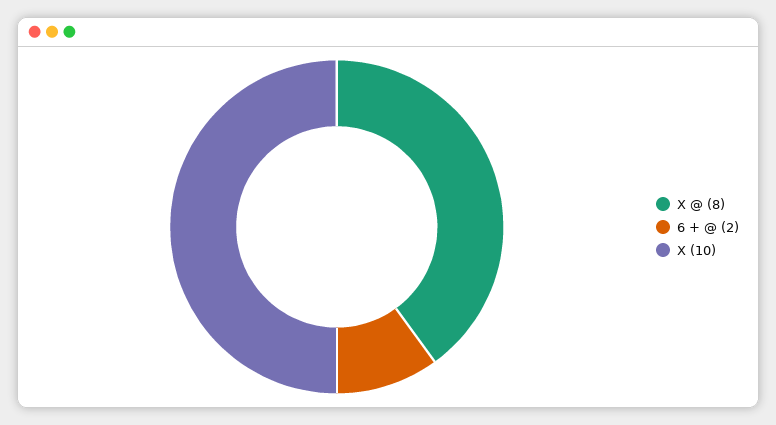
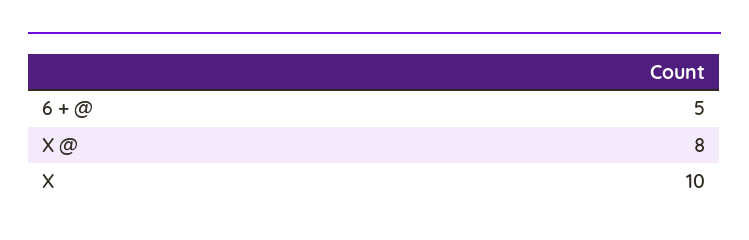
  {
    "X @": 8,
-   "6 + @": 2,
+   "6 + @": 5,
    "X": 10
  }

